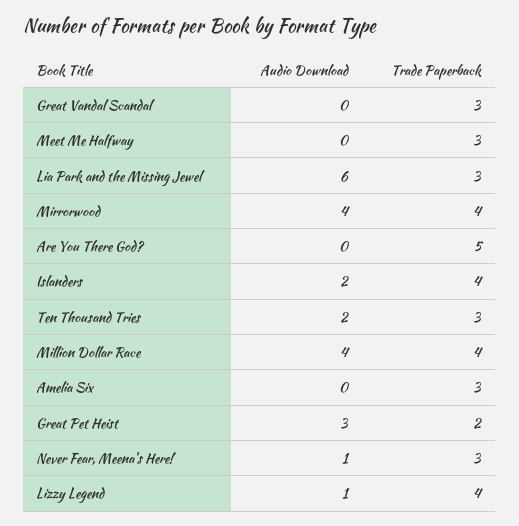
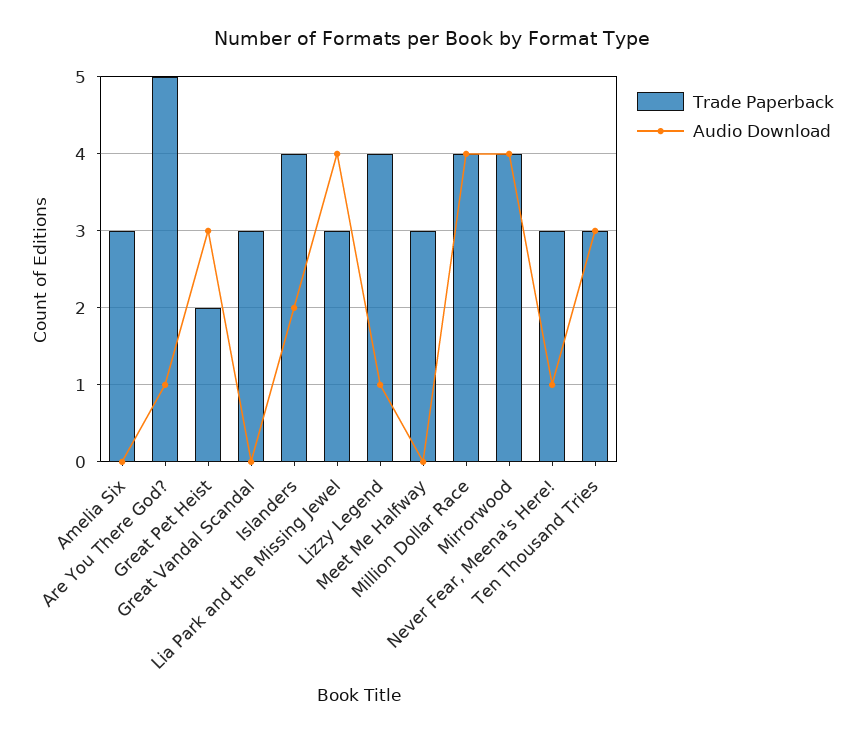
  {
    "Audio Download": {
      "Great Vandal Scandal": 0,
      "Meet Me Halfway": 0,
-     "Lia Park and the Missing Jewel": 6,
+     "Lia Park and the Missing Jewel": 4,
      "Mirrorwood": 4,
-     "Are You There God?": 0,
+     "Are You There God?": 1,
      "Islanders": 2,
-     "Ten Thousand Tries": 2,
+     "Ten Thousand Tries": 3,
      "Million Dollar Race": 4,
      "Amelia Six": 0,
      "Great Pet Heist": 3,
      "Never Fear, Meena's Here!": 1,
      "Lizzy Legend": 1
    },
    "Trade Paperback": {
      "Great Vandal Scandal": 3,
      "Meet Me Halfway": 3,
      "Lia Park and the Missing Jewel": 3,
      "Mirrorwood": 4,
      "Are You There God?": 5,
      "Islanders": 4,
      "Ten Thousand Tries": 3,
      "Million Dollar Race": 4,
      "Amelia Six": 3,
      "Great Pet Heist": 2,
      "Never Fear, Meena's Here!": 3,
      "Lizzy Legend": 4
    }
  }

